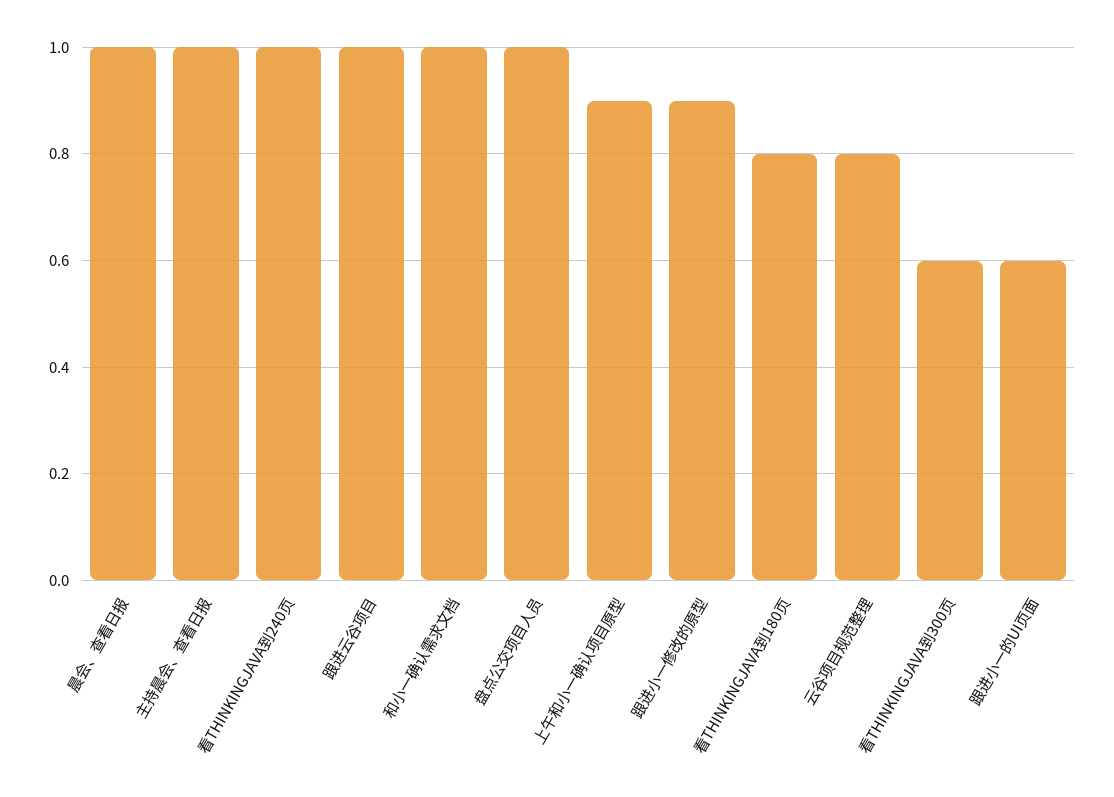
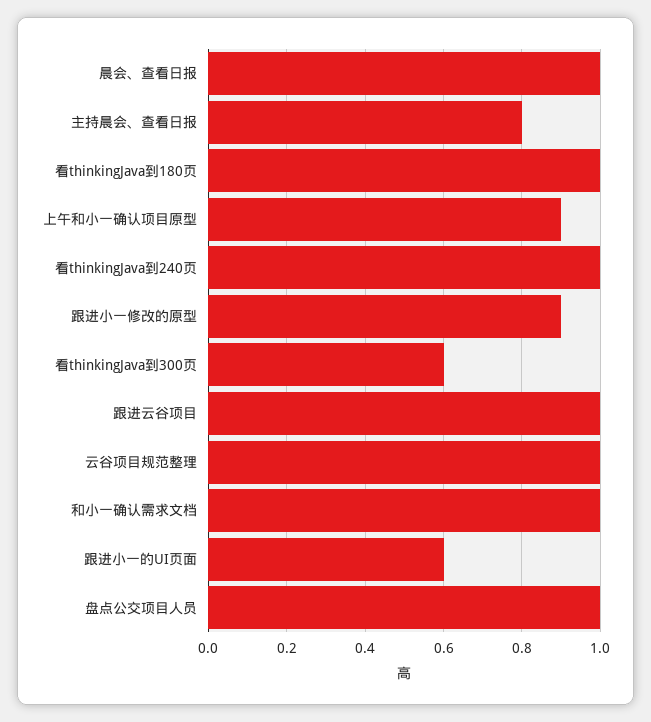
  {
    "晨会、查看日报": 1,
-   "主持晨会、查看日报": 1,
+   "主持晨会、查看日报": 0.8,
    "看THINKINGJAVA到240页": 1,
    "跟进云谷项目": 1,
    "和小一确认需求文档": 1,
    "盘点公交项目人员": 1,
    "上午和小一确认项目原型": 0.9,
    "跟进小一修改的原型": 0.9,
-   "看THINKINGJAVA到180页": 0.8,
+   "看THINKINGJAVA到180页": 1,
-   "云谷项目规范整理": 0.8,
+   "云谷项目规范整理": 1,
    "看THINKINGJAVA到300页": 0.6,
    "跟进小一的UI页面": 0.6
  }

